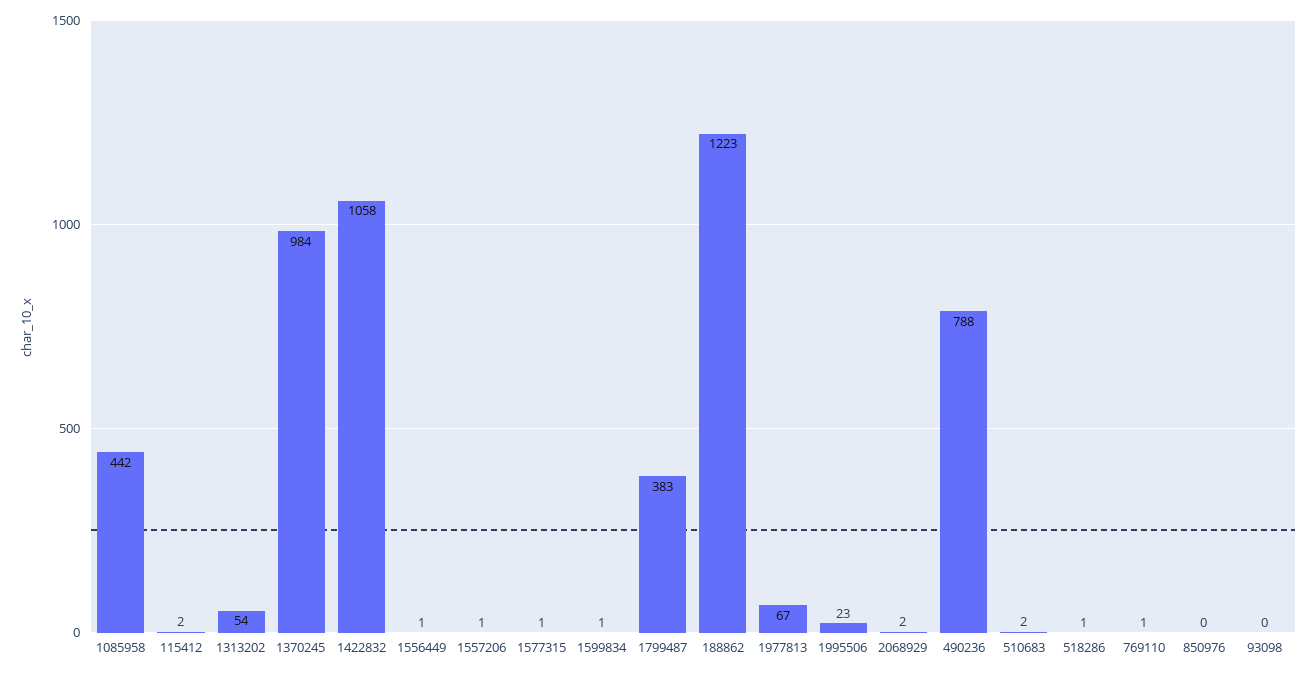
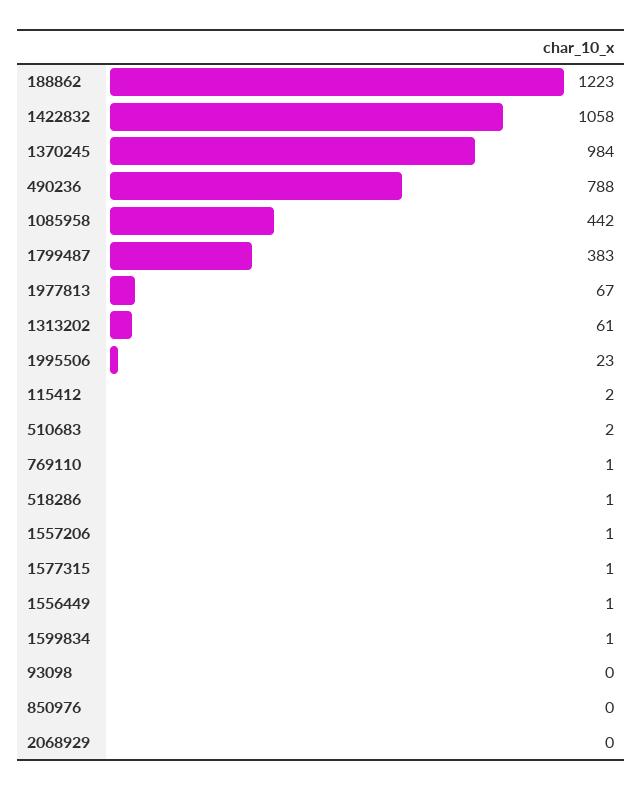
  {
    "1085958": 442,
    "115412": 2,
-   "1313202": 54,
+   "1313202": 61,
    "1370245": 984,
    "1422832": 1058,
    "1556449": 1,
    "1557206": 1,
    "1577315": 1,
    "1599834": 1,
    "1799487": 383,
    "188862": 1223,
    "1977813": 67,
    "1995506": 23,
-   "2068929": 2,
+   "2068929": 0,
    "490236": 788,
    "510683": 2,
    "518286": 1,
    "769110": 1,
    "850976": 0,
    "93098": 0
  }

